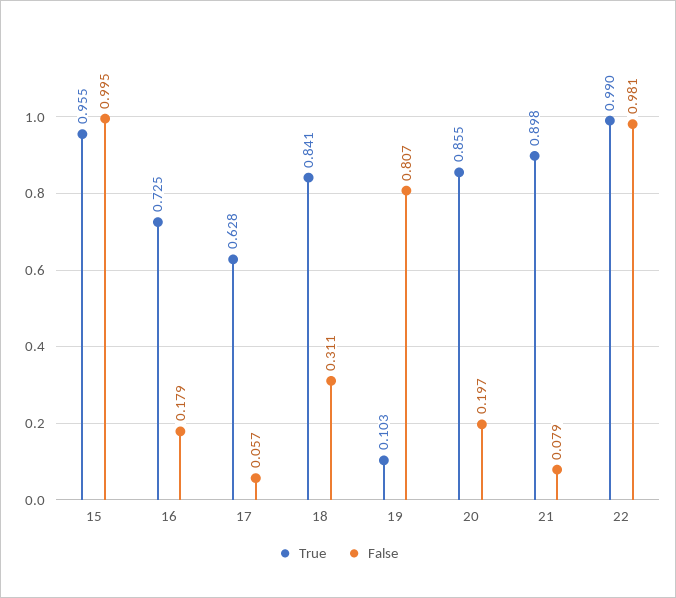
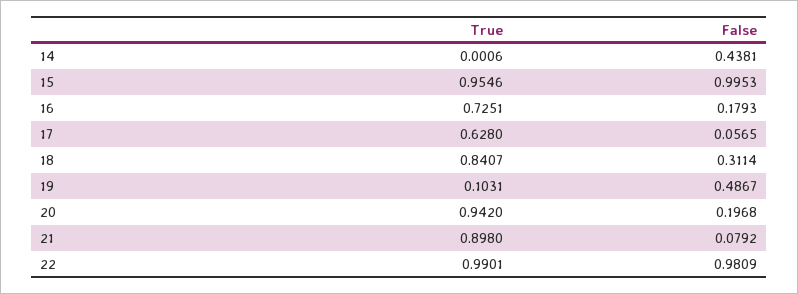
  {
    "True": {
      "15": 0.9546,
      "16": 0.7251,
      "17": 0.628,
      "18": 0.8407,
      "19": 0.1031,
-     "20": 0.855,
+     "20": 0.942,
      "21": 0.898,
-     "22": 0.9901
+     "22": 0.9901,
+     "14": 0.0006
    },
    "False": {
      "15": 0.9953,
      "16": 0.1793,
      "17": 0.0565,
      "18": 0.3114,
-     "19": 0.807,
+     "19": 0.4867,
      "20": 0.1968,
      "21": 0.0792,
-     "22": 0.9809
+     "22": 0.9809,
+     "14": 0.4381
    }
  }

